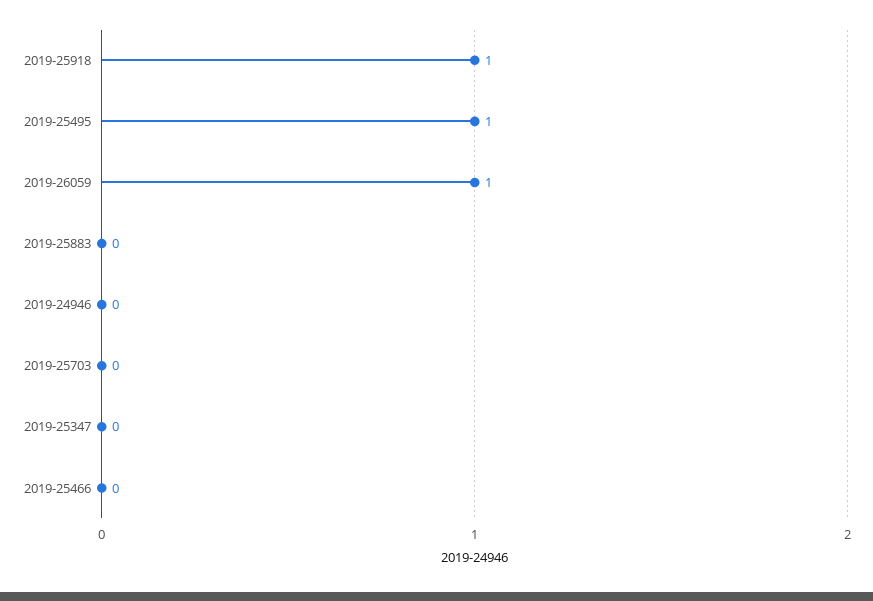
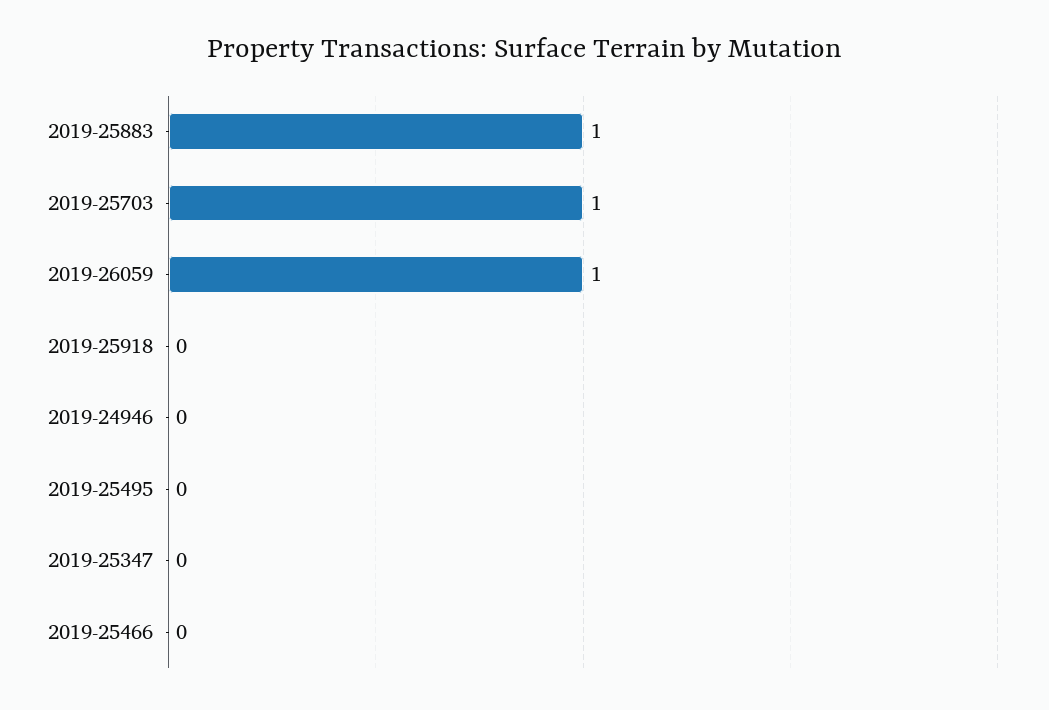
  {
-   "2019-25918": 1,
+   "2019-25918": 0,
-   "2019-25495": 1,
+   "2019-25495": 0,
    "2019-26059": 1,
-   "2019-25883": 0,
+   "2019-25883": 1,
    "2019-24946": 0,
-   "2019-25703": 0,
+   "2019-25703": 1,
    "2019-25347": 0,
    "2019-25466": 0
  }

